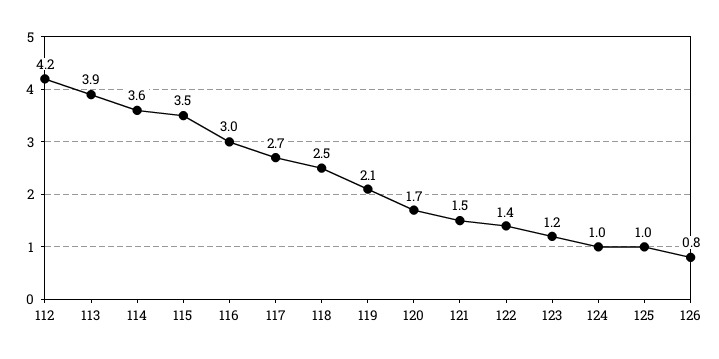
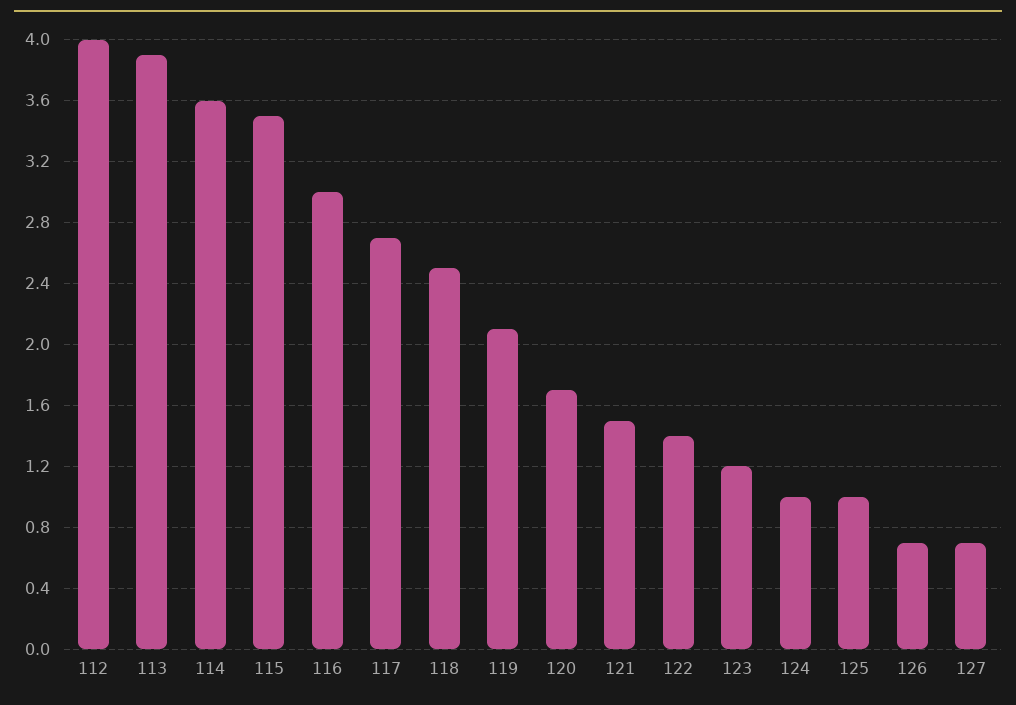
  {
-   "112": 4.2,
+   "112": 4,
    "113": 3.9,
    "114": 3.6,
    "115": 3.5,
    "116": 3,
    "117": 2.7,
    "118": 2.5,
    "119": 2.1,
    "120": 1.7,
    "121": 1.5,
    "122": 1.4,
    "123": 1.2,
    "124": 1,
    "125": 1,
-   "126": 0.8
+   "126": 0.7,
+   "127": 0.7
  }

